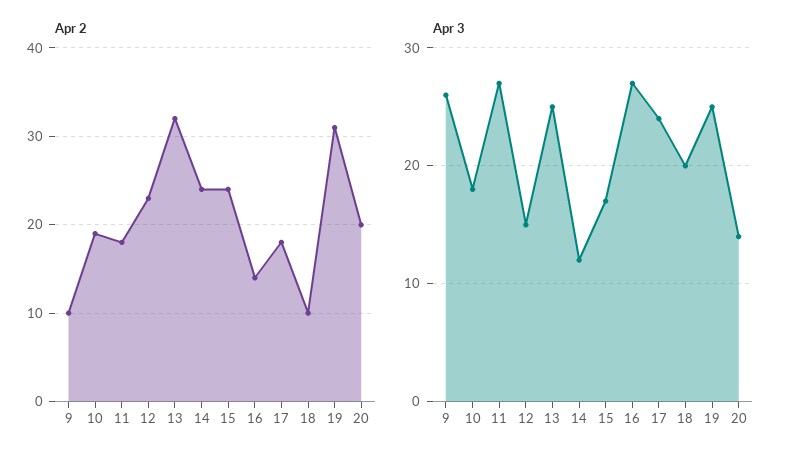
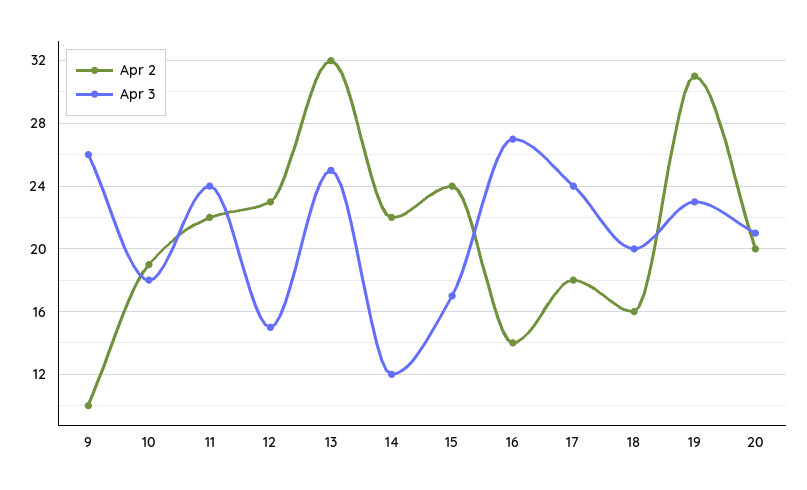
  {
    "Apr 2": {
      "9": 10,
      "10": 19,
-     "11": 18,
+     "11": 22,
      "12": 23,
      "13": 32,
-     "14": 24,
+     "14": 22,
      "15": 24,
      "16": 14,
      "17": 18,
-     "18": 10,
+     "18": 16,
      "19": 31,
      "20": 20
    },
    "Apr 3": {
      "9": 26,
      "10": 18,
-     "11": 27,
+     "11": 24,
      "12": 15,
      "13": 25,
      "14": 12,
      "15": 17,
      "16": 27,
      "17": 24,
      "18": 20,
-     "19": 25,
+     "19": 23,
-     "20": 14
+     "20": 21
    }
  }

